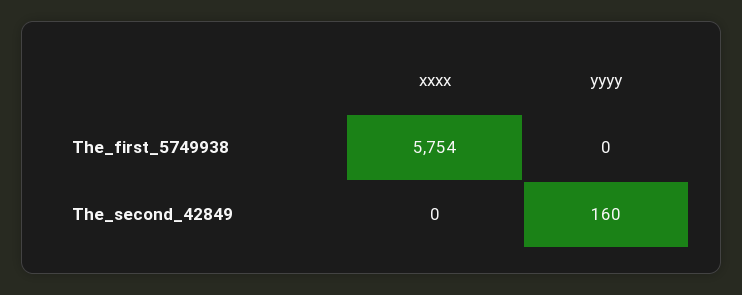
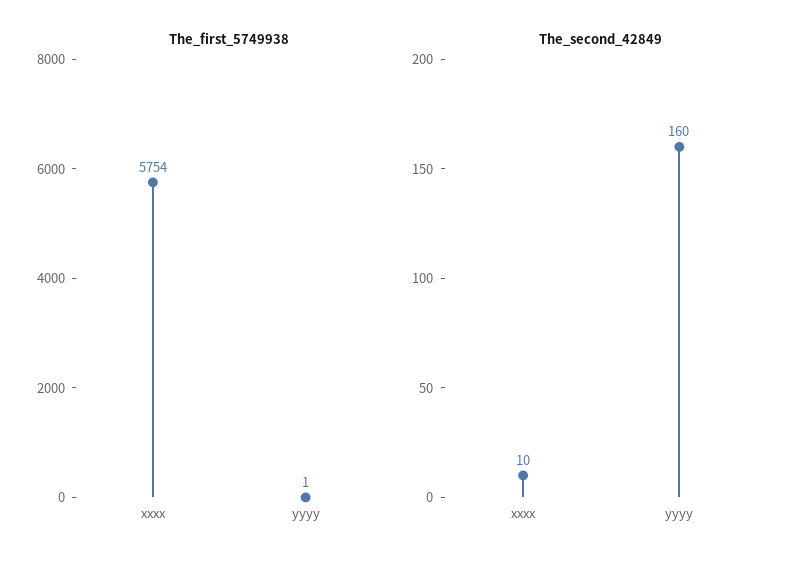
  {
    "The_first_5749938": {
      "xxxx": 5754,
-     "yyyy": 0
+     "yyyy": 1
    },
    "The_second_42849": {
-     "xxxx": 0,
+     "xxxx": 10,
      "yyyy": 160
    }
  }

